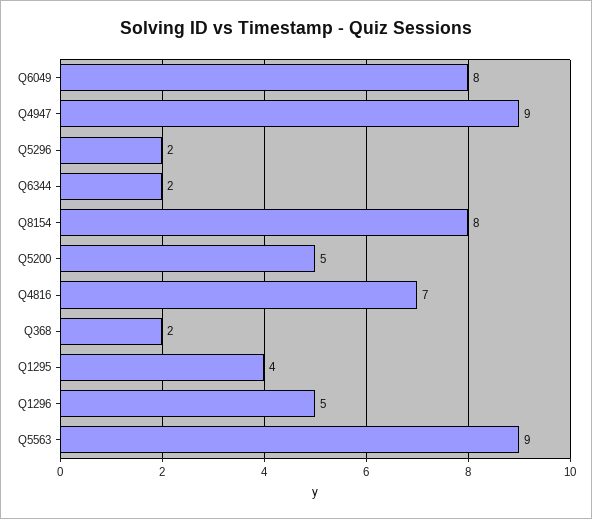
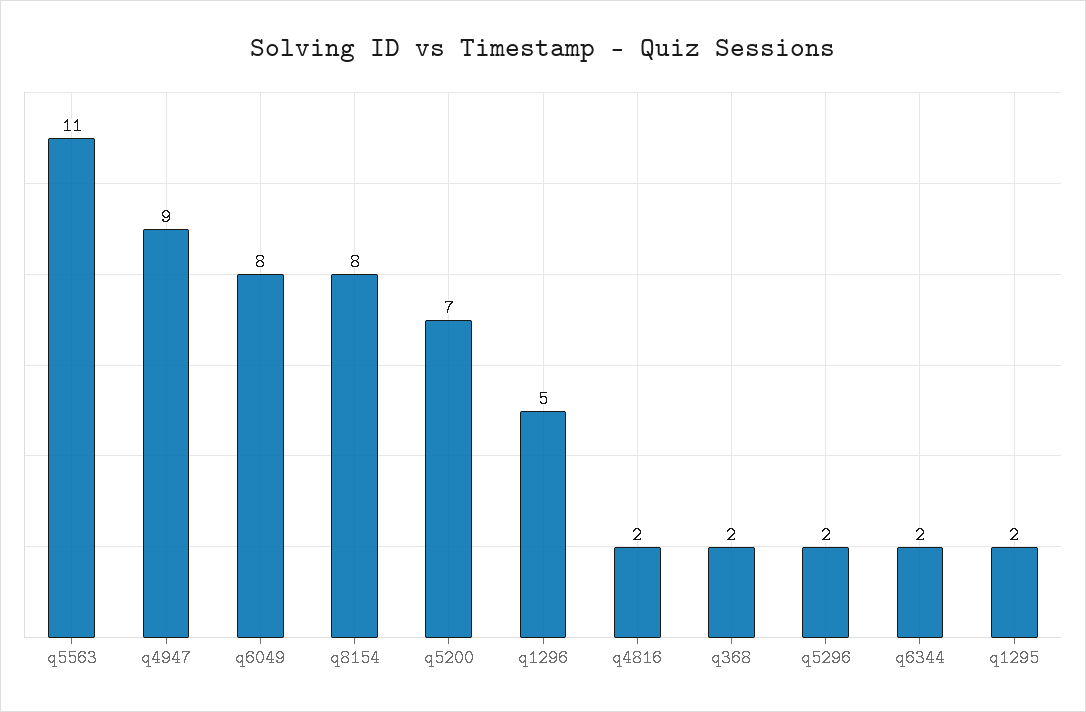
  {
    "Q6049": 8,
    "Q4947": 9,
    "Q5296": 2,
    "Q6344": 2,
    "Q8154": 8,
-   "Q5200": 5,
+   "Q5200": 7,
-   "Q4816": 7,
+   "Q4816": 2,
    "Q368": 2,
-   "Q1295": 4,
+   "Q1295": 2,
    "Q1296": 5,
-   "Q5563": 9
+   "Q5563": 11
  }

